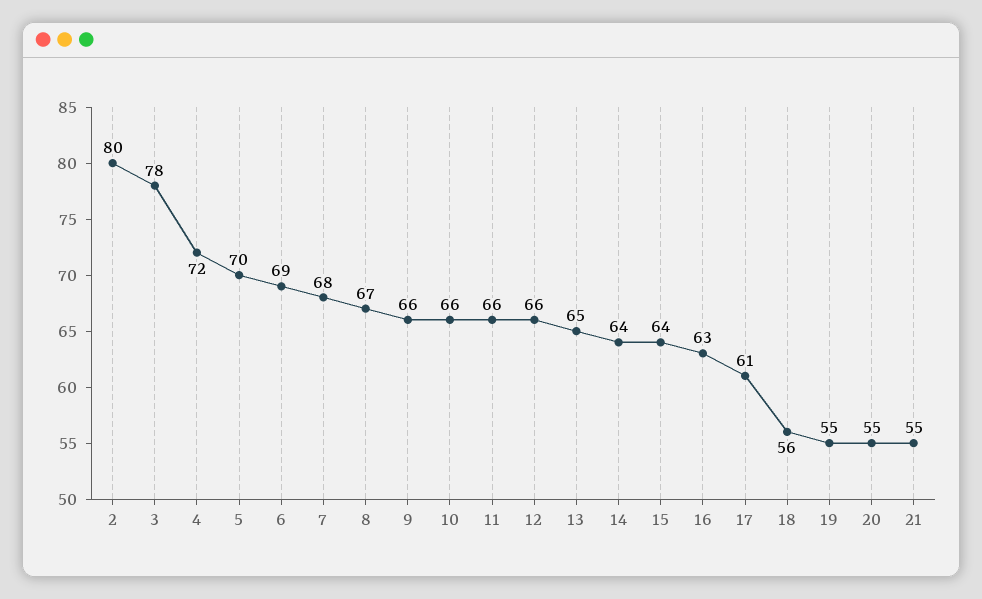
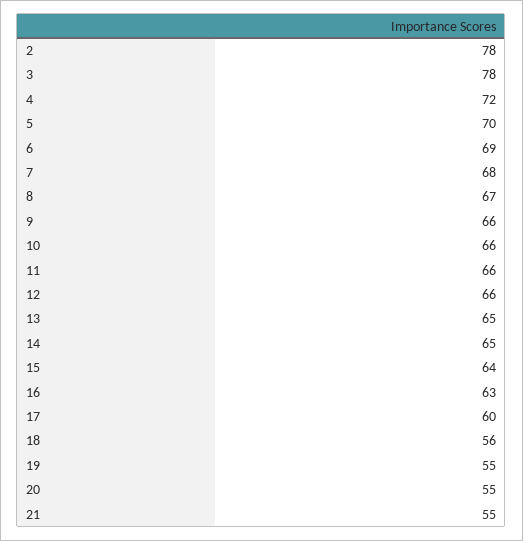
  {
-   "2": 80,
+   "2": 78,
    "3": 78,
    "4": 72,
    "5": 70,
    "6": 69,
    "7": 68,
    "8": 67,
    "9": 66,
    "10": 66,
    "11": 66,
    "12": 66,
    "13": 65,
-   "14": 64,
+   "14": 65,
    "15": 64,
    "16": 63,
-   "17": 61,
+   "17": 60,
    "18": 56,
    "19": 55,
    "20": 55,
    "21": 55
  }

